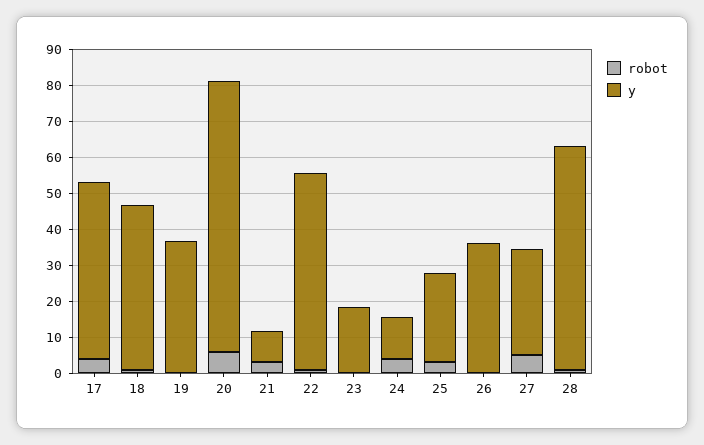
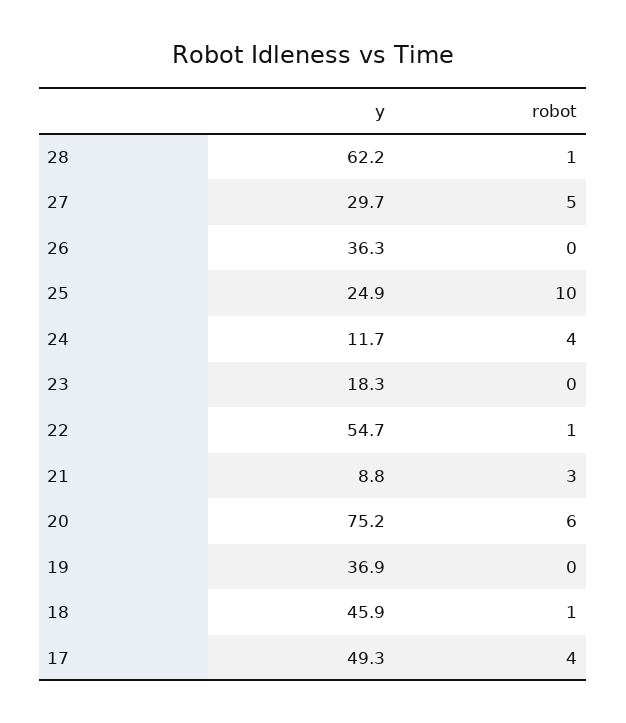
  {
    "robot": {
      "17": 4,
      "18": 1,
      "19": 0,
      "20": 6,
      "21": 3,
      "22": 1,
      "23": 0,
      "24": 4,
-     "25": 2.5,
+     "25": 10,
      "26": 0,
      "27": 5,
      "28": 1
    },
    "y": {
      "17": 49.3,
      "18": 45.9,
      "19": 36.9,
      "20": 75.2,
      "21": 8.8,
      "22": 54.7,
      "23": 18.3,
      "24": 11.7,
      "25": 24.9,
      "26": 36.3,
      "27": 29.7,
      "28": 62.2
    }
  }

